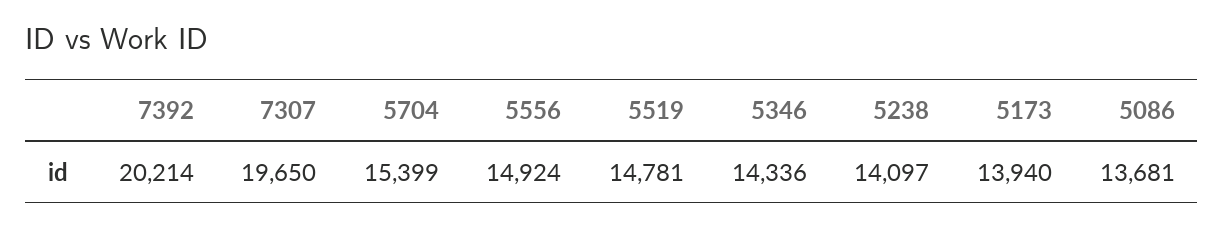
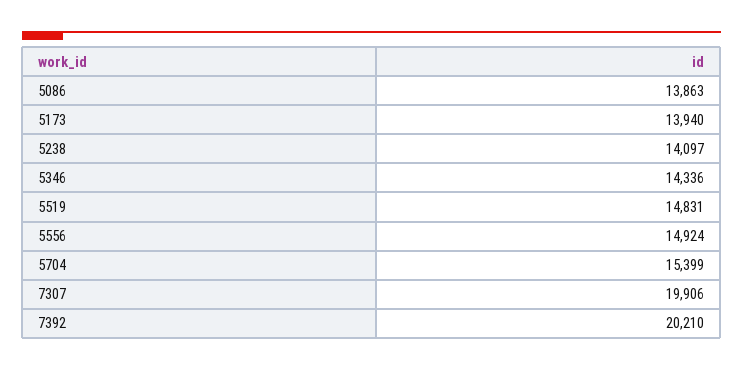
  {
-   "7392": 20214,
+   "7392": 20210,
-   "7307": 19650,
+   "7307": 19906,
    "5704": 15399,
    "5556": 14924,
-   "5519": 14781,
+   "5519": 14831,
    "5346": 14336,
    "5238": 14097,
    "5173": 13940,
-   "5086": 13681
+   "5086": 13863
  }

